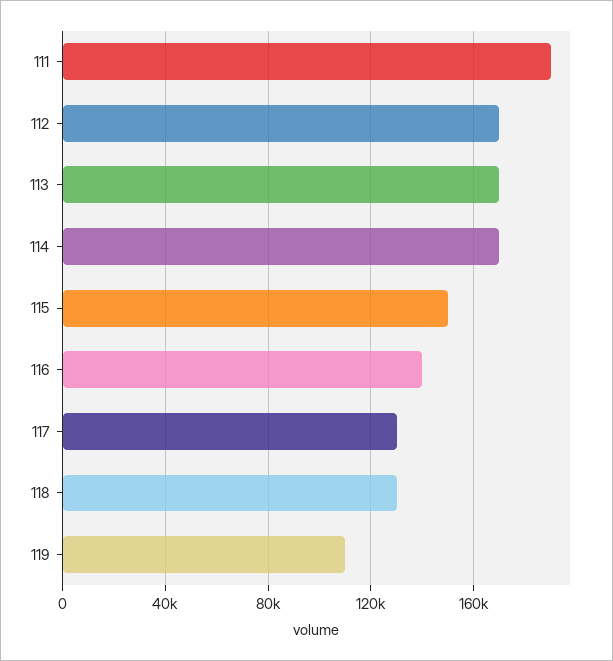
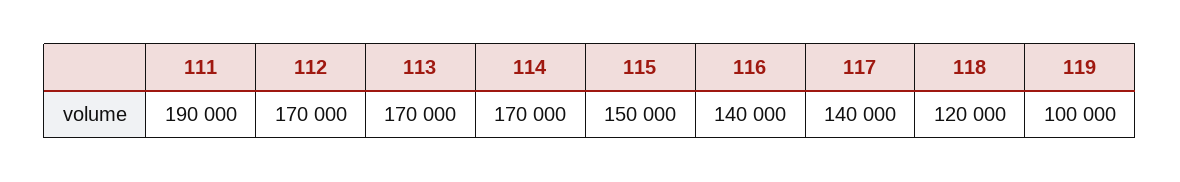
  {
    "111": 190000,
    "112": 170000,
    "113": 170000,
    "114": 170000,
    "115": 150000,
    "116": 140000,
-   "117": 130000,
+   "117": 140000,
-   "118": 130000,
+   "118": 120000,
-   "119": 110000
+   "119": 100000
  }

